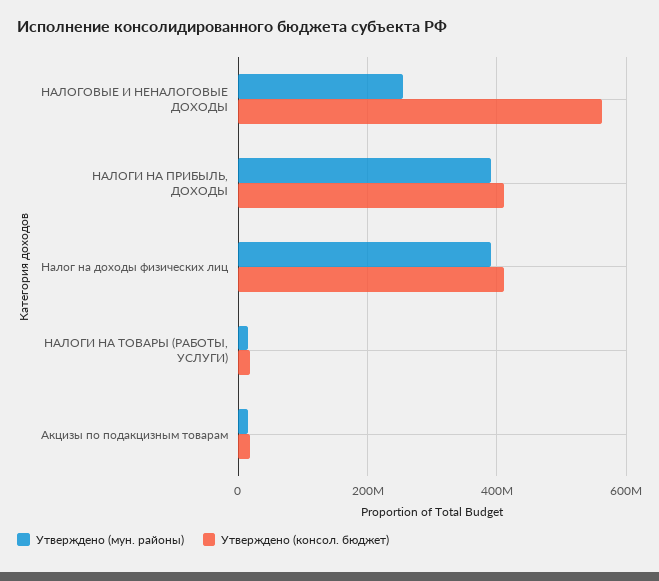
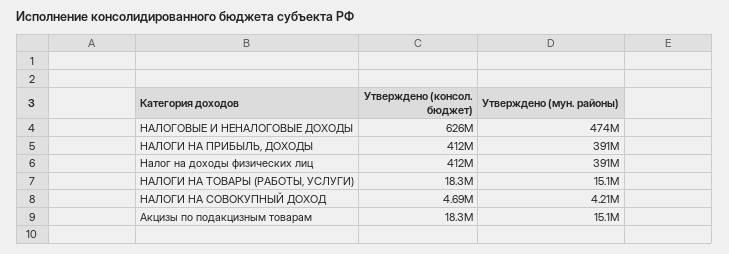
  {
    "Утверждено (мун. районы)": {
-     "НАЛОГОВЫЕ И НЕНАЛОГОВЫЕ ДОХОДЫ": 260000000,
+     "НАЛОГОВЫЕ И НЕНАЛОГОВЫЕ ДОХОДЫ": 474000000,
      "НАЛОГИ НА ПРИБЫЛЬ, ДОХОДЫ": 391000000,
      "Налог на доходы физических лиц": 391000000,
      "НАЛОГИ НА ТОВАРЫ (РАБОТЫ, УСЛУГИ)": 15100000,
-     "Акцизы по подакцизным товарам": 15100000
+     "Акцизы по подакцизным товарам": 15100000,
+     "НАЛОГИ НА СОВОКУПНЫЙ ДОХОД": 4210000
    },
    "Утверждено (консол. бюджет)": {
-     "НАЛОГОВЫЕ И НЕНАЛОГОВЫЕ ДОХОДЫ": 560000000,
+     "НАЛОГОВЫЕ И НЕНАЛОГОВЫЕ ДОХОДЫ": 626000000,
      "НАЛОГИ НА ПРИБЫЛЬ, ДОХОДЫ": 412000000,
      "Налог на доходы физических лиц": 412000000,
      "НАЛОГИ НА ТОВАРЫ (РАБОТЫ, УСЛУГИ)": 18300000,
-     "Акцизы по подакцизным товарам": 18300000
+     "Акцизы по подакцизным товарам": 18300000,
+     "НАЛОГИ НА СОВОКУПНЫЙ ДОХОД": 4690000
    }
  }

